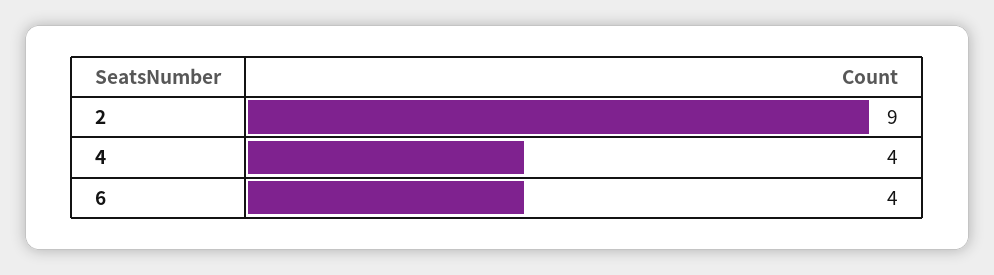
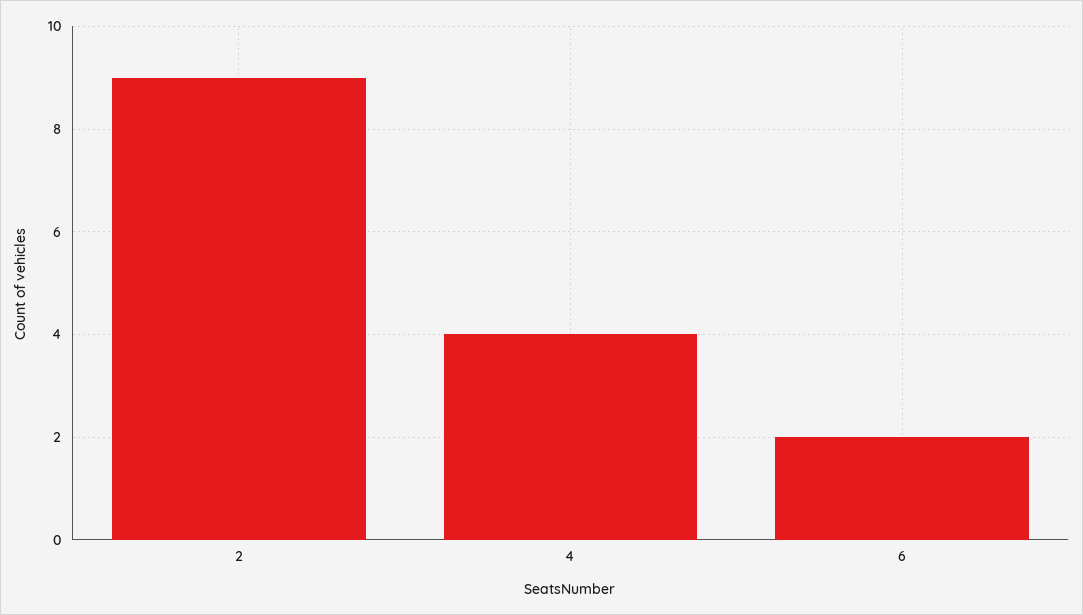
  {
    "2": 9,
    "4": 4,
-   "6": 4
+   "6": 2
  }

